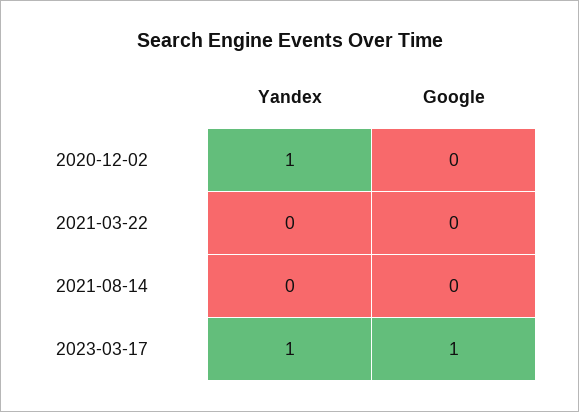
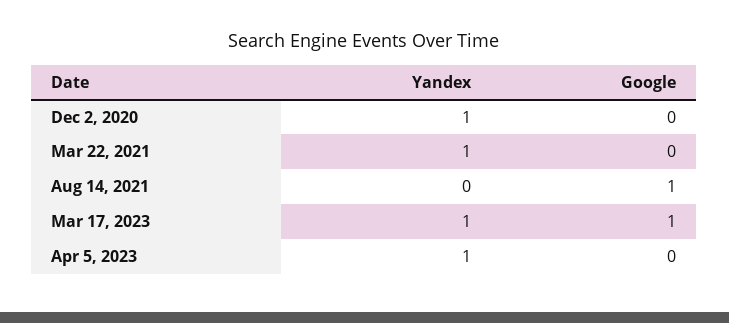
  {
    "Yandex": {
      "2020-12-02": 1,
-     "2021-03-22": 0,
+     "2021-03-22": 1,
      "2021-08-14": 0,
-     "2023-03-17": 1
+     "2023-03-17": 1,
+     "Apr 5, 2023": 1
    },
    "Google": {
      "2020-12-02": 0,
      "2021-03-22": 0,
-     "2021-08-14": 0,
+     "2021-08-14": 1,
-     "2023-03-17": 1
+     "2023-03-17": 1,
+     "Apr 5, 2023": 0
    }
  }

